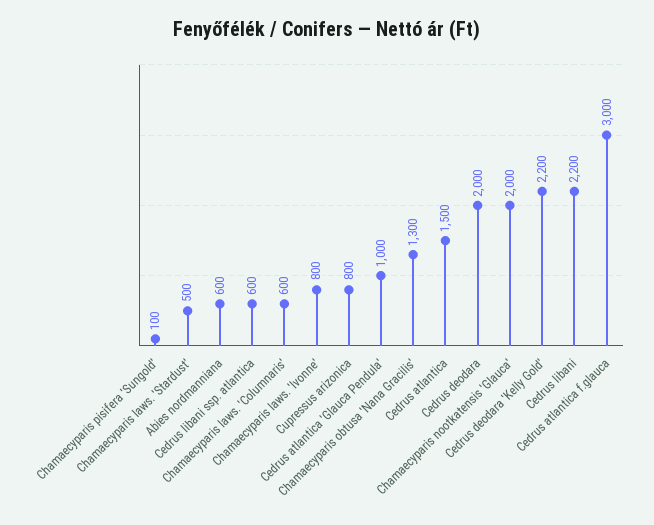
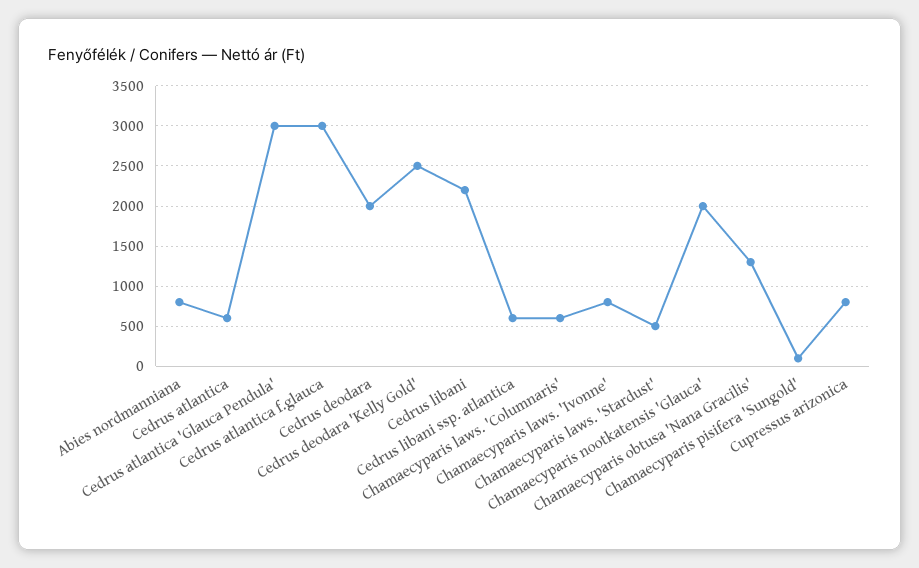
  {
    "Chamaecyparis pisifera 'Sungold'": 100,
    "Chamaecyparis laws. 'Stardust'": 500,
-   "Abies nordmanniana": 600,
+   "Abies nordmanniana": 800,
    "Cedrus libani ssp. atlantica": 600,
    "Chamaecyparis laws. 'Columnaris'": 600,
    "Chamaecyparis laws. 'Ivonne'": 800,
    "Cupressus arizonica": 800,
-   "Cedrus atlantica 'Glauca Pendula'": 1000,
+   "Cedrus atlantica 'Glauca Pendula'": 3000,
    "Chamaecyparis obtusa 'Nana Gracilis'": 1300,
-   "Cedrus atlantica": 1500,
+   "Cedrus atlantica": 600,
    "Cedrus deodara": 2000,
    "Chamaecyparis nootkatensis 'Glauca'": 2000,
-   "Cedrus deodara 'Kelly Gold'": 2200,
+   "Cedrus deodara 'Kelly Gold'": 2500,
    "Cedrus libani": 2200,
    "Cedrus atlantica f.glauca": 3000
  }

